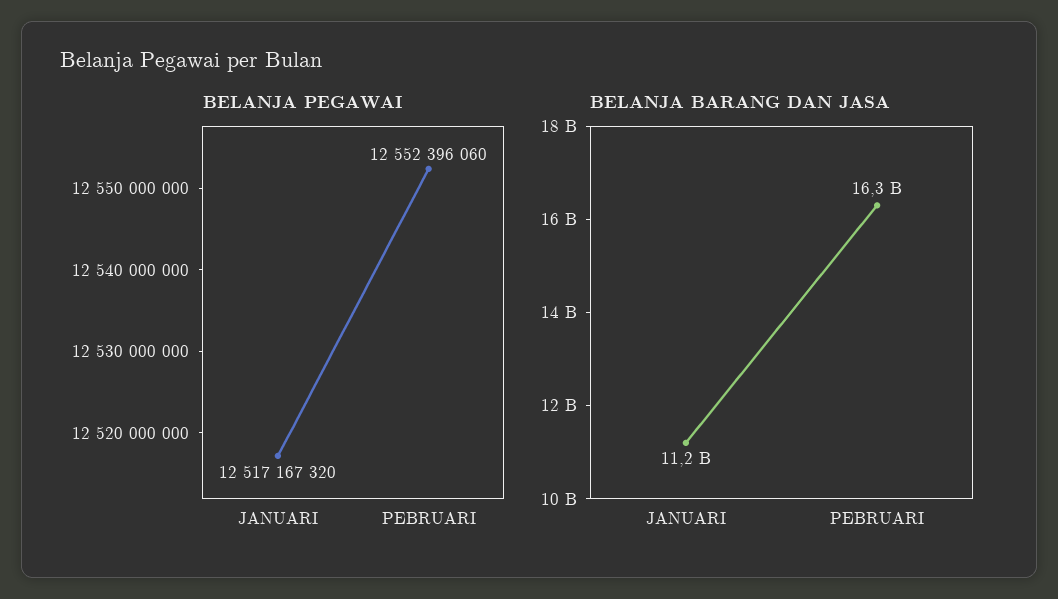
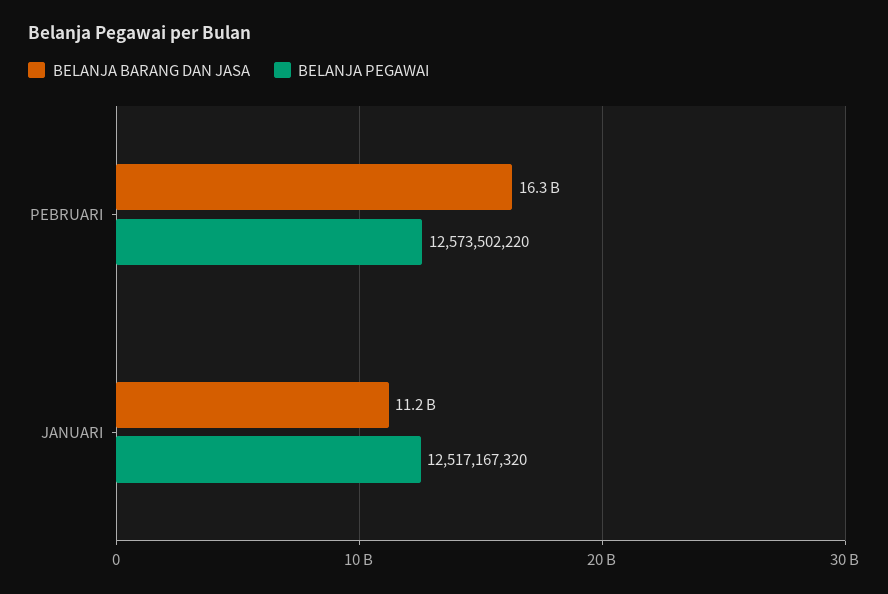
  {
    "BELANJA PEGAWAI": {
      "JANUARI": 12517167320,
-     "PEBRUARI": 12552396060
+     "PEBRUARI": 12573502220
    },
    "BELANJA BARANG DAN JASA": {
      "JANUARI": 11200000000,
      "PEBRUARI": 16300000000
    }
  }

